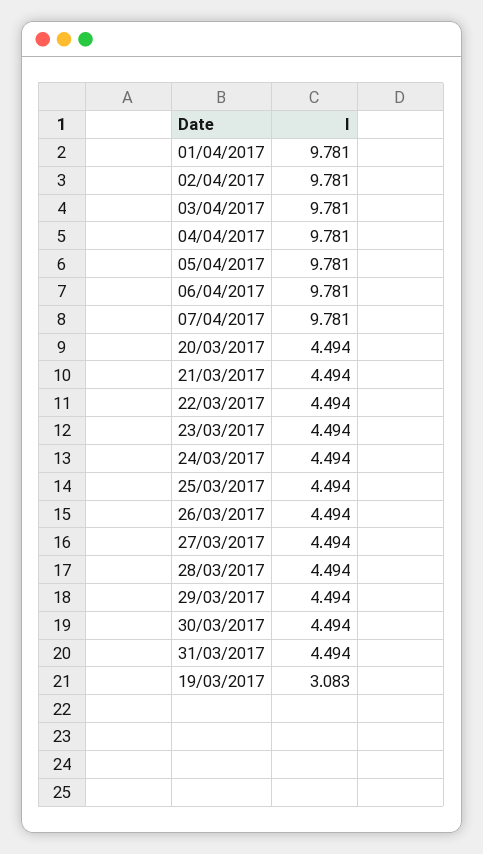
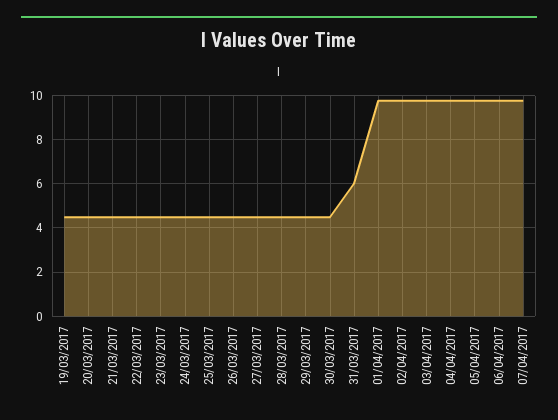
  {
    "01/04/2017": 9.781,
    "02/04/2017": 9.781,
    "03/04/2017": 9.781,
    "04/04/2017": 9.781,
    "05/04/2017": 9.781,
    "06/04/2017": 9.781,
    "07/04/2017": 9.781,
    "20/03/2017": 4.494,
    "21/03/2017": 4.494,
    "22/03/2017": 4.494,
    "23/03/2017": 4.494,
    "24/03/2017": 4.494,
    "25/03/2017": 4.494,
    "26/03/2017": 4.494,
    "27/03/2017": 4.494,
    "28/03/2017": 4.494,
    "29/03/2017": 4.494,
    "30/03/2017": 4.494,
-   "31/03/2017": 4.494,
+   "31/03/2017": 6,
-   "19/03/2017": 3.083
+   "19/03/2017": 4.5
  }

